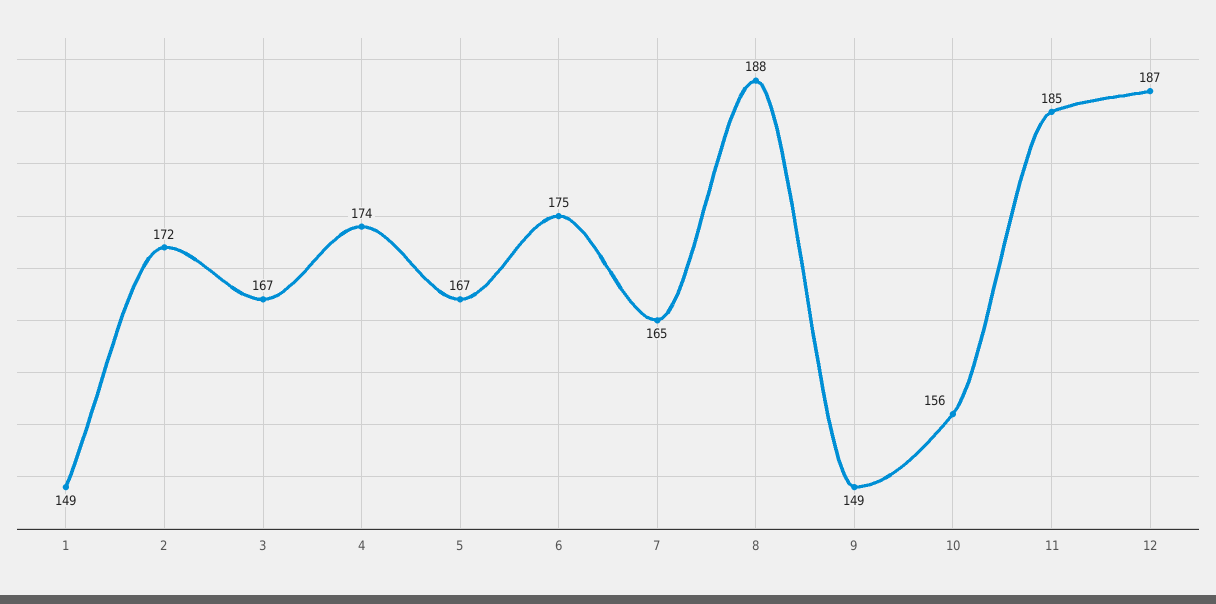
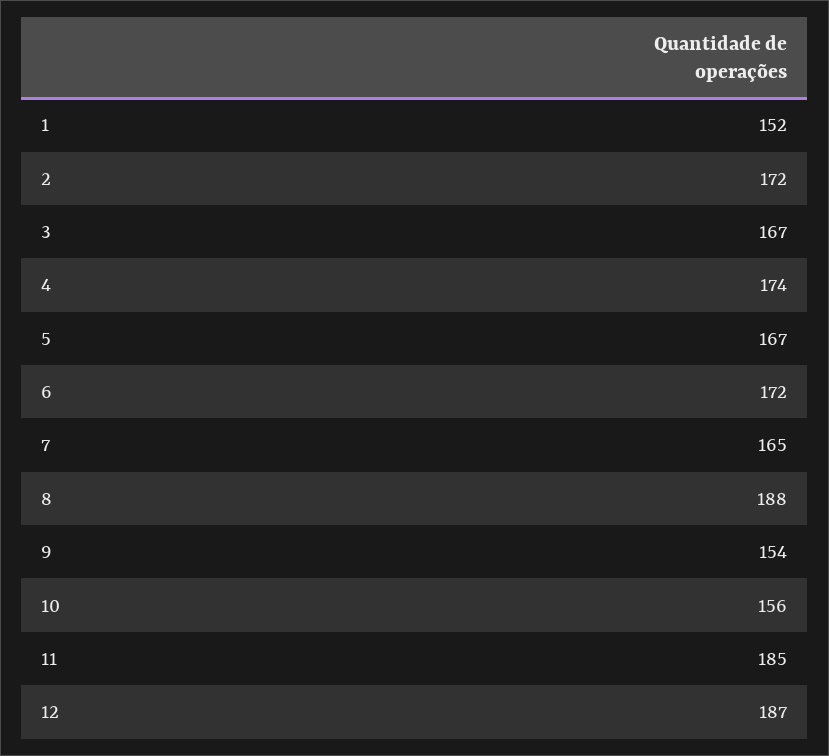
  {
-   "1": 149,
+   "1": 152,
    "2": 172,
    "3": 167,
    "4": 174,
    "5": 167,
-   "6": 175,
+   "6": 172,
    "7": 165,
    "8": 188,
-   "9": 149,
+   "9": 154,
    "10": 156,
    "11": 185,
    "12": 187
  }

